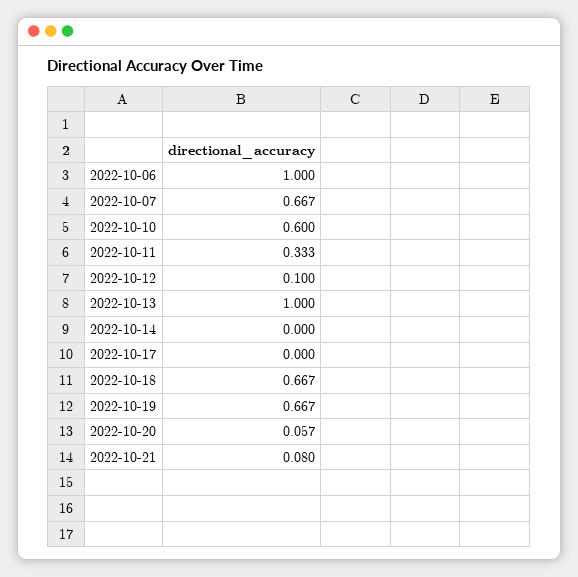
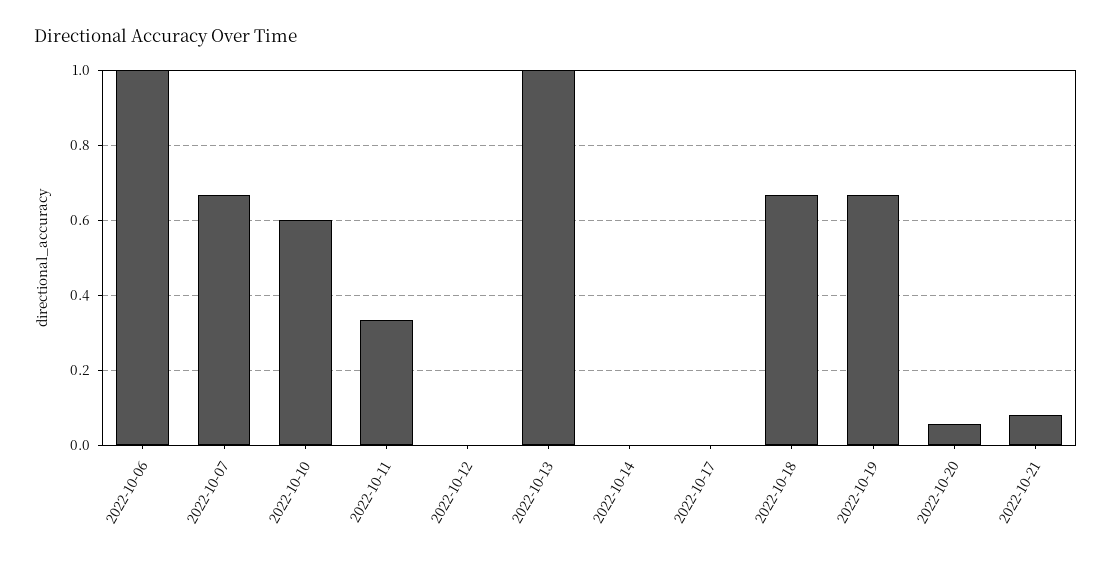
  {
    "2022-10-06": 1,
    "2022-10-07": 0.667,
    "2022-10-10": 0.6,
    "2022-10-11": 0.333,
-   "2022-10-12": 0.1,
+   "2022-10-12": 0,
    "2022-10-13": 1,
    "2022-10-14": 0,
    "2022-10-17": 0,
    "2022-10-18": 0.667,
    "2022-10-19": 0.667,
    "2022-10-20": 0.057,
    "2022-10-21": 0.08
  }

